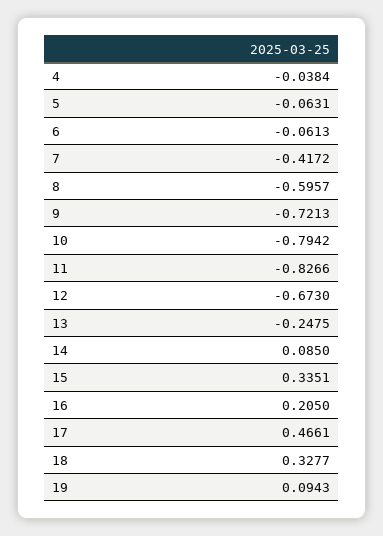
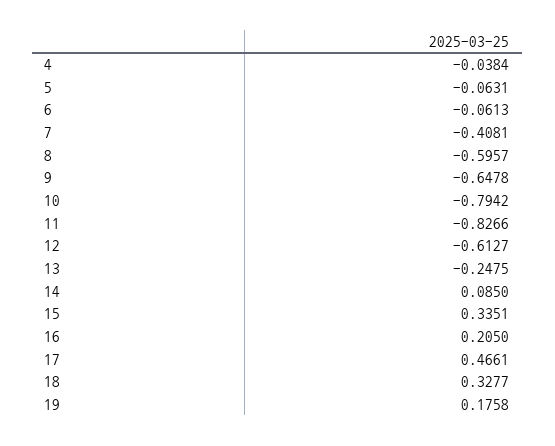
  {
    "4": -0.0384,
    "5": -0.0631,
    "6": -0.0613,
-   "7": -0.4172,
+   "7": -0.4081,
    "8": -0.5957,
-   "9": -0.7213,
+   "9": -0.6478,
    "10": -0.7942,
    "11": -0.8266,
-   "12": -0.673,
+   "12": -0.6127,
    "13": -0.2475,
    "14": 0.085,
    "15": 0.3351,
    "16": 0.205,
    "17": 0.4661,
    "18": 0.3277,
-   "19": 0.0943
+   "19": 0.1758
  }

